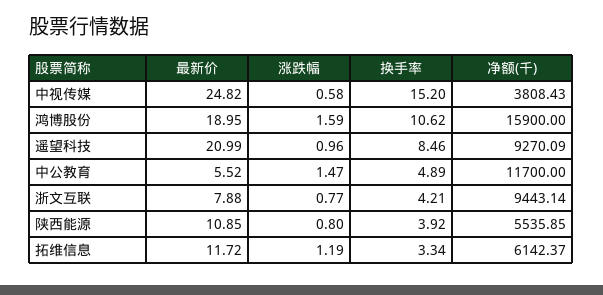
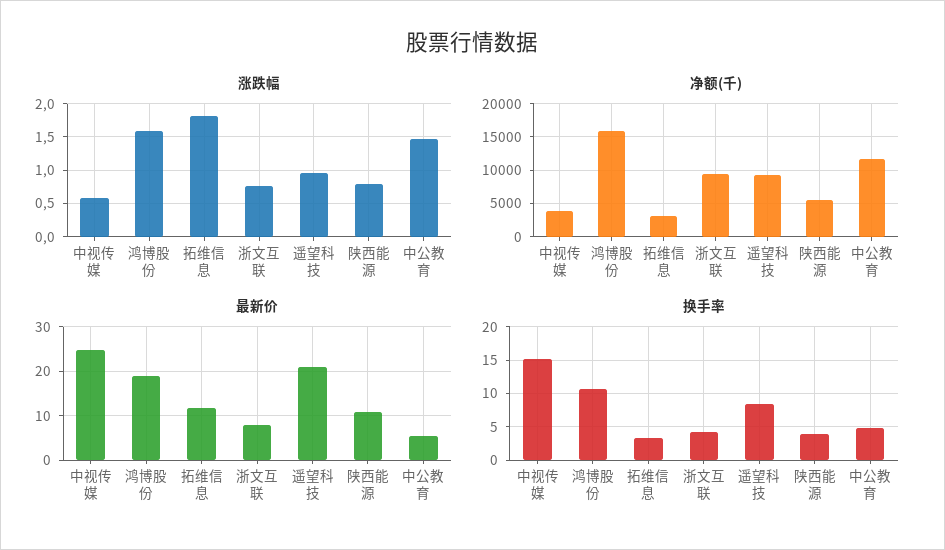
  {
    "最新价": {
      "中视传媒": 24.82,
      "鸿博股份": 18.95,
      "遥望科技": 20.99,
      "中公教育": 5.52,
      "浙文互联": 7.88,
      "陕西能源": 10.85,
      "拓维信息": 11.72
    },
    "涨跌幅": {
      "中视传媒": 0.58,
      "鸿博股份": 1.59,
      "遥望科技": 0.96,
      "中公教育": 1.47,
      "浙文互联": 0.77,
      "陕西能源": 0.8,
-     "拓维信息": 1.19
+     "拓维信息": 1.8
    },
    "换手率": {
      "中视传媒": 15.2,
      "鸿博股份": 10.62,
      "遥望科技": 8.46,
      "中公教育": 4.89,
      "浙文互联": 4.21,
      "陕西能源": 3.92,
      "拓维信息": 3.34
    },
    "净额(千)": {
      "中视传媒": 3808.43,
      "鸿博股份": 15900,
      "遥望科技": 9270.09,
      "中公教育": 11700,
      "浙文互联": 9443.14,
      "陕西能源": 5535.85,
-     "拓维信息": 6142.37
+     "拓维信息": 3000
    }
  }

